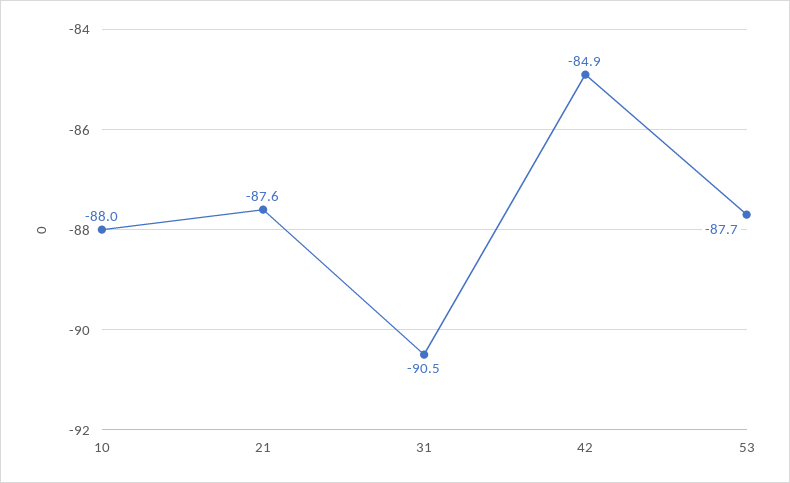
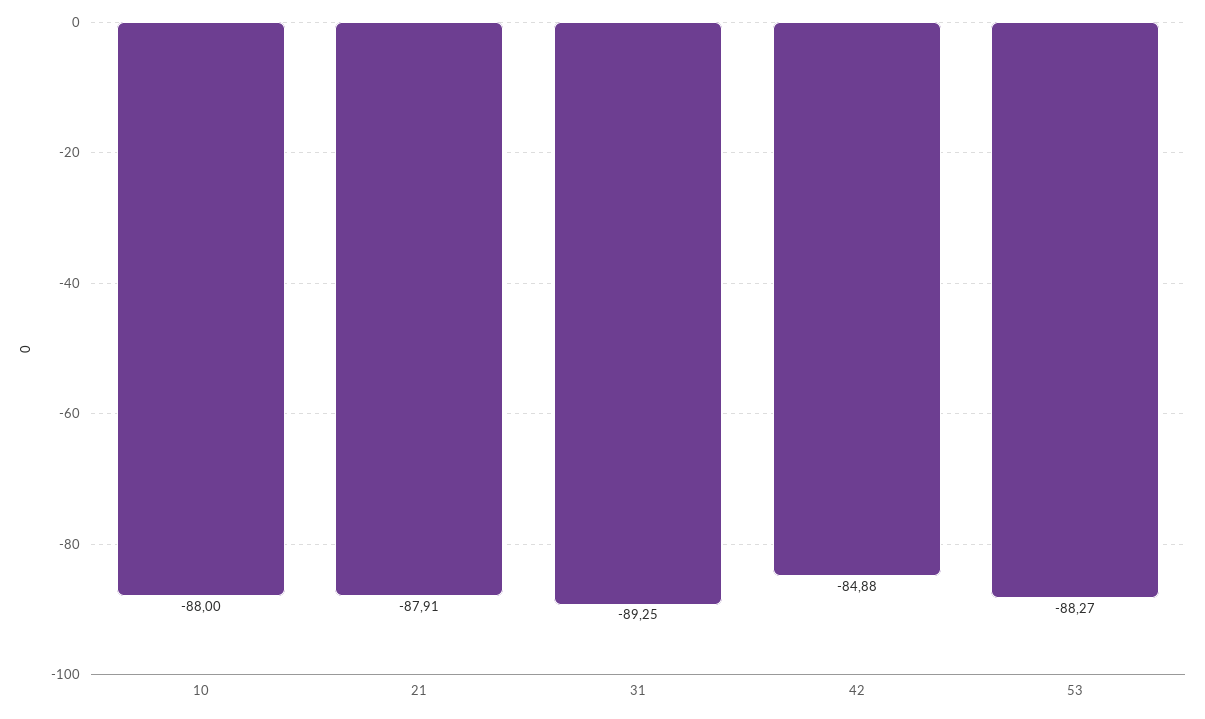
  {
    "10": -88,
-   "21": -87.6,
+   "21": -87.91,
-   "31": -90.5,
+   "31": -89.25,
    "42": -84.88,
-   "53": -87.7
+   "53": -88.27
  }

